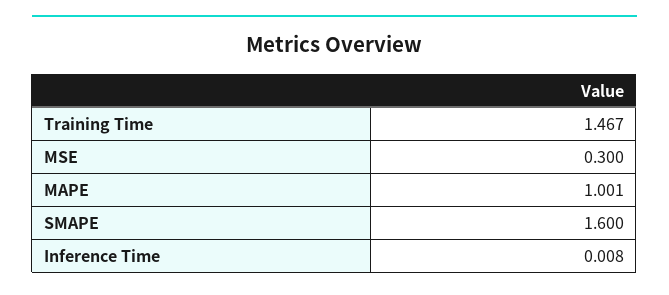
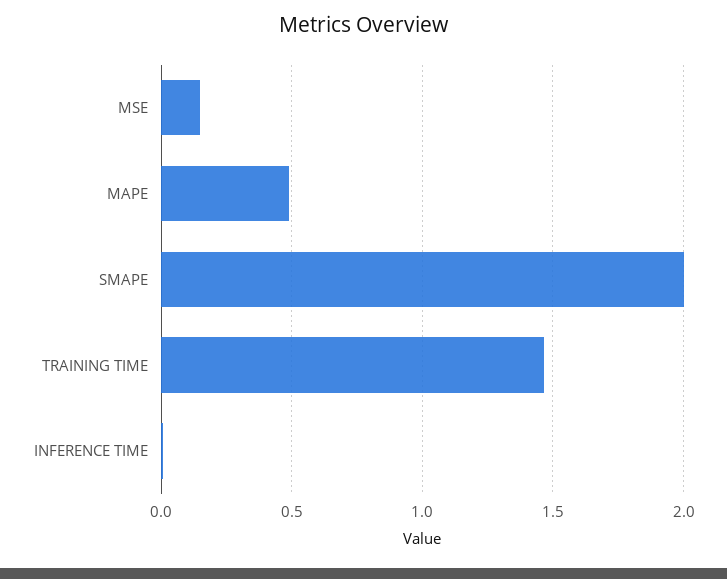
  {
    "Training Time": 1.467,
-   "MSE": 0.3,
+   "MSE": 0.15,
-   "MAPE": 1.001,
+   "MAPE": 0.5,
-   "SMAPE": 1.6,
+   "SMAPE": 2,
    "Inference Time": 0.008
  }

